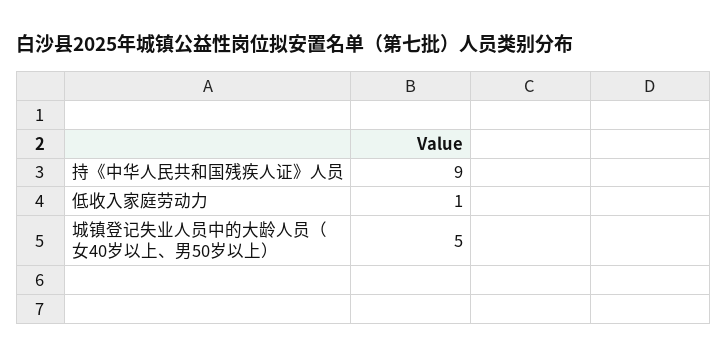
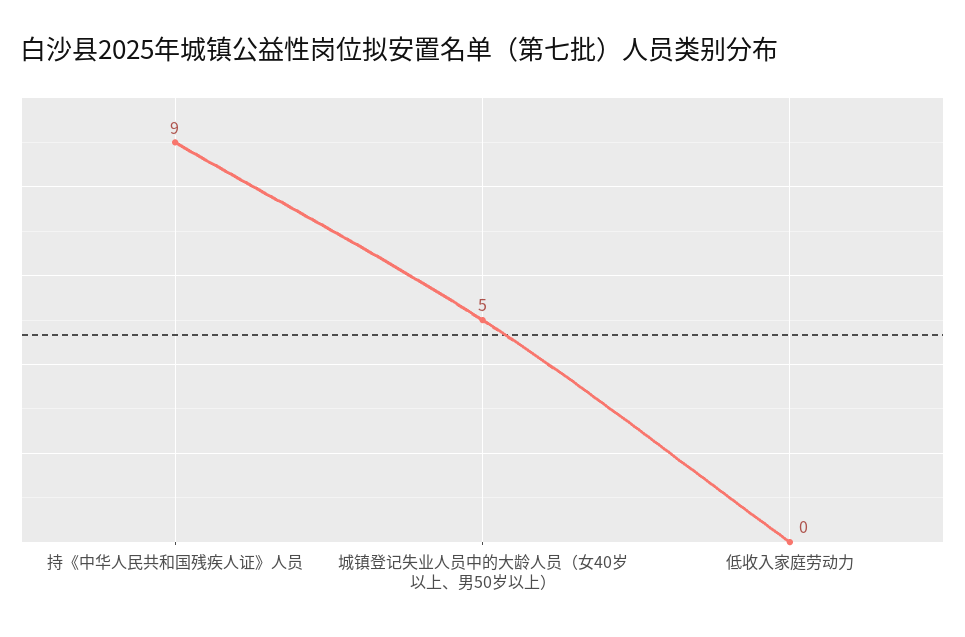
  {
    "持《中华人民共和国残疾人证》人员": 9,
-   "低收入家庭劳动力": 1,
+   "低收入家庭劳动力": 0,
    "城镇登记失业人员中的大龄人员（女40岁以上、男50岁以上）": 5
  }

